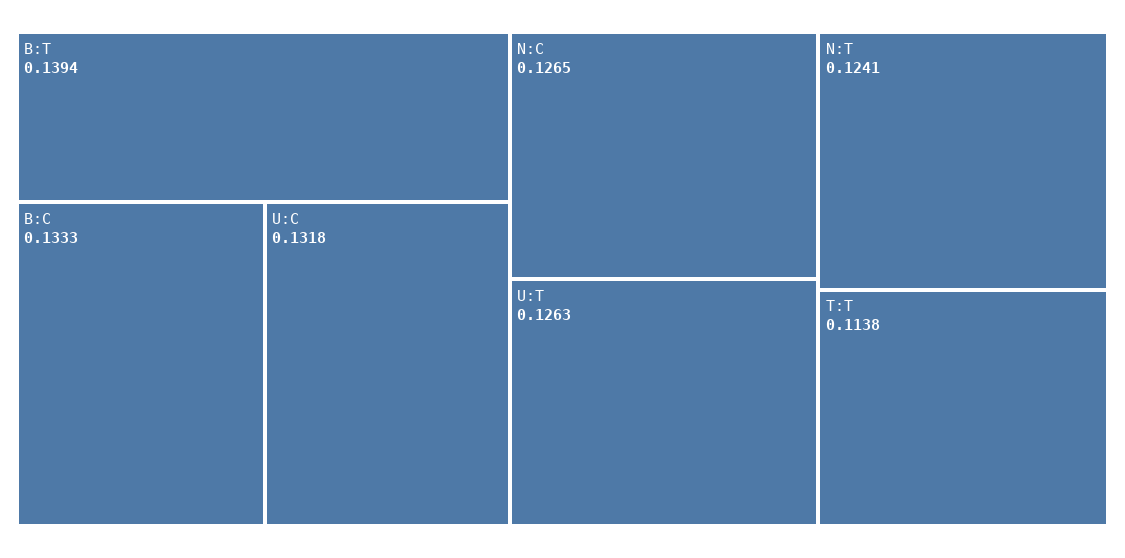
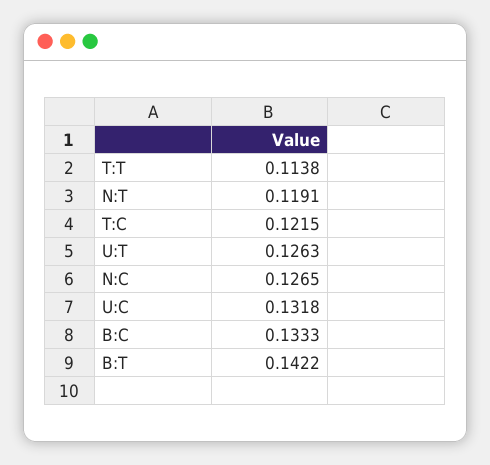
  {
-   "B:T": 0.1394,
+   "B:T": 0.1422,
    "B:C": 0.1333,
    "U:C": 0.1318,
    "N:C": 0.1265,
    "U:T": 0.1263,
-   "N:T": 0.1241,
+   "N:T": 0.1191,
-   "T:T": 0.1138
+   "T:T": 0.1138,
+   "T:C": 0.1215
  }

